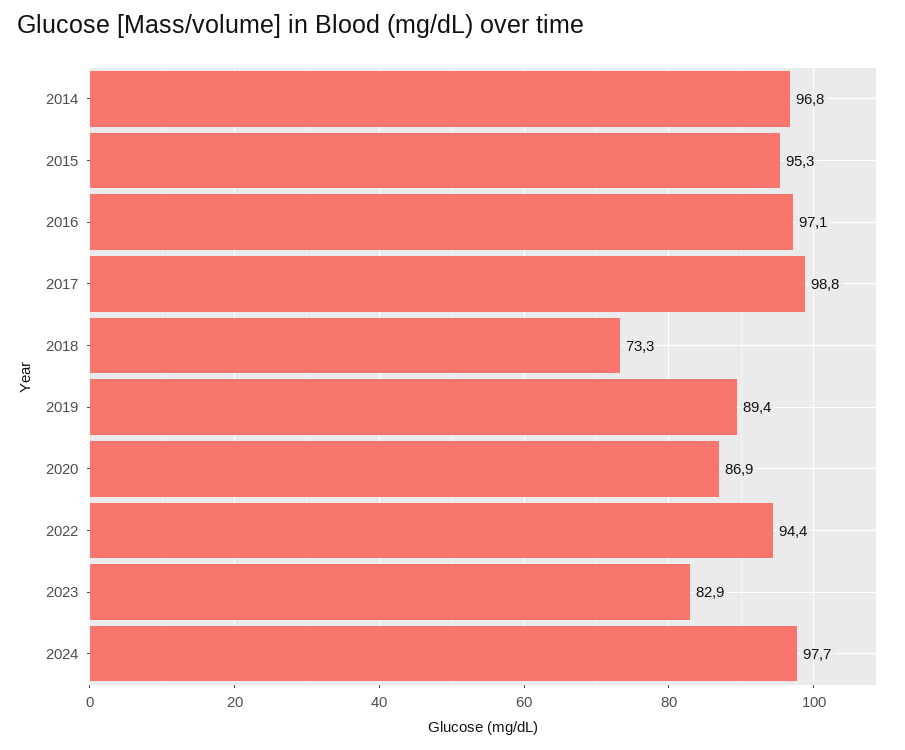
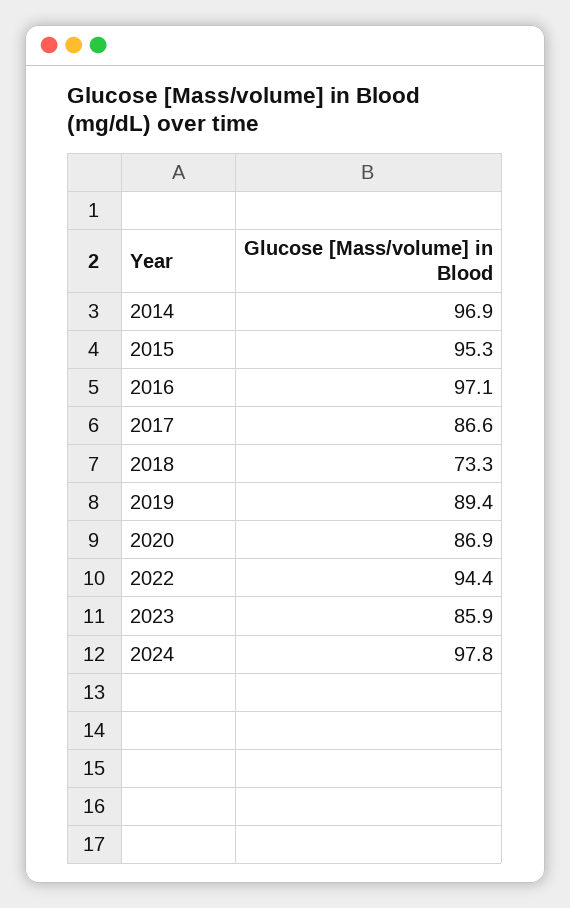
  {
-   "2014": 96.8,
+   "2014": 96.9,
    "2015": 95.3,
    "2016": 97.1,
-   "2017": 98.8,
+   "2017": 86.6,
    "2018": 73.3,
    "2019": 89.4,
    "2020": 86.9,
    "2022": 94.4,
-   "2023": 82.9,
+   "2023": 85.9,
-   "2024": 97.7
+   "2024": 97.8
  }

